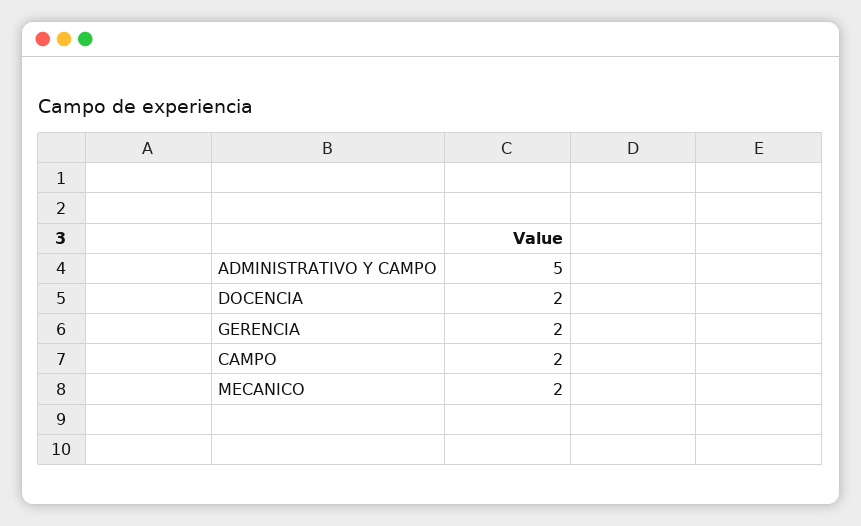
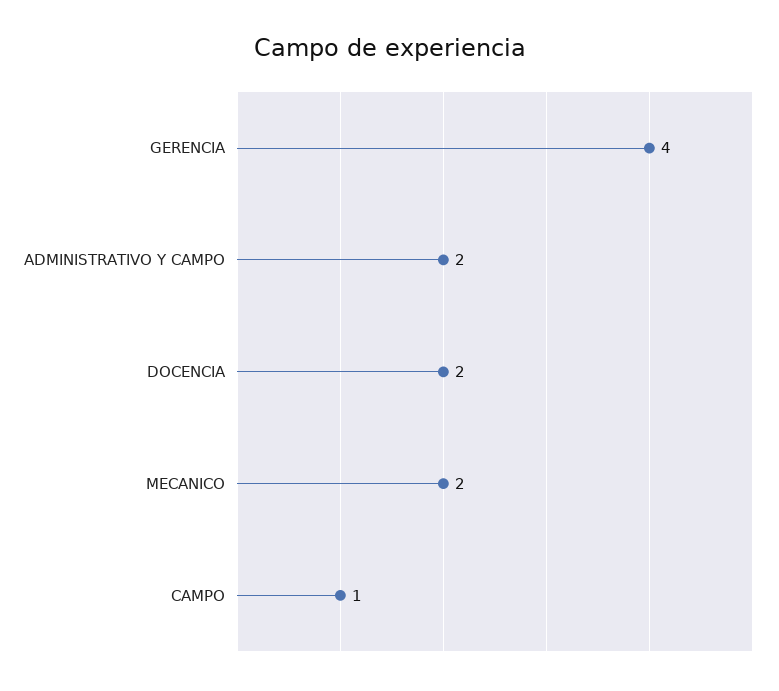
  {
-   "ADMINISTRATIVO Y CAMPO": 5,
+   "ADMINISTRATIVO Y CAMPO": 2,
    "DOCENCIA": 2,
-   "GERENCIA": 2,
+   "GERENCIA": 4,
-   "CAMPO": 2,
+   "CAMPO": 1,
    "MECANICO": 2
  }

